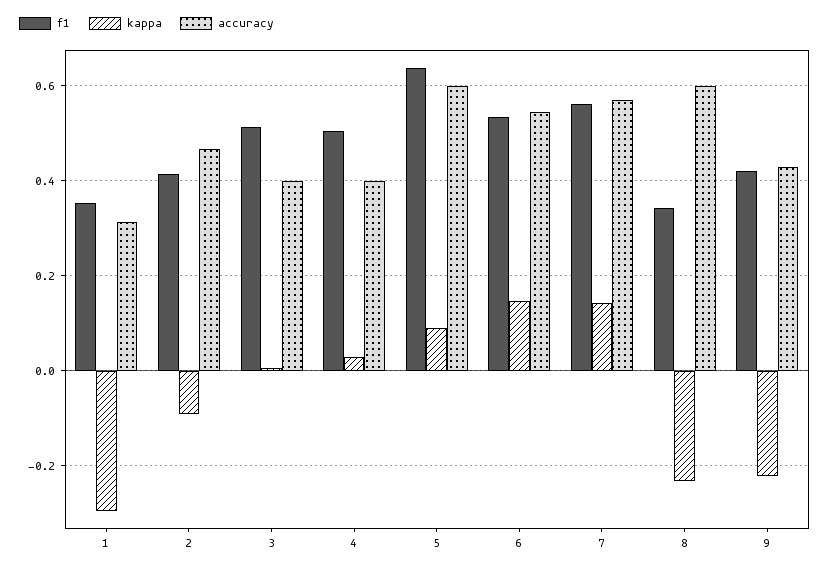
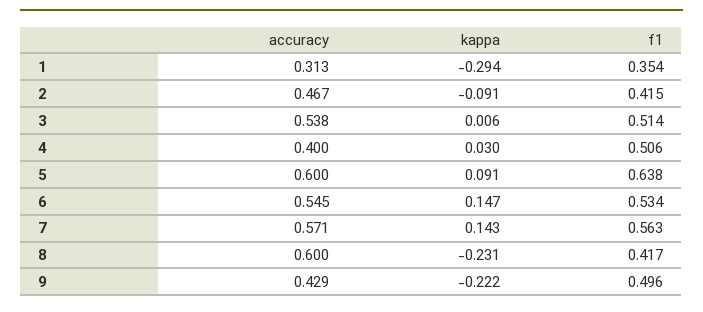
  {
    "f1": {
      "1": 0.354,
      "2": 0.415,
      "3": 0.514,
      "4": 0.506,
      "5": 0.638,
      "6": 0.534,
      "7": 0.563,
-     "8": 0.34,
+     "8": 0.417,
-     "9": 0.42
+     "9": 0.496
    },
    "kappa": {
      "1": -0.294,
      "2": -0.091,
      "3": 0.006,
      "4": 0.03,
      "5": 0.091,
      "6": 0.147,
      "7": 0.143,
      "8": -0.231,
      "9": -0.222
    },
    "accuracy": {
      "1": 0.313,
      "2": 0.467,
-     "3": 0.4,
+     "3": 0.538,
      "4": 0.4,
      "5": 0.6,
      "6": 0.545,
      "7": 0.571,
      "8": 0.6,
      "9": 0.429
    }
  }

